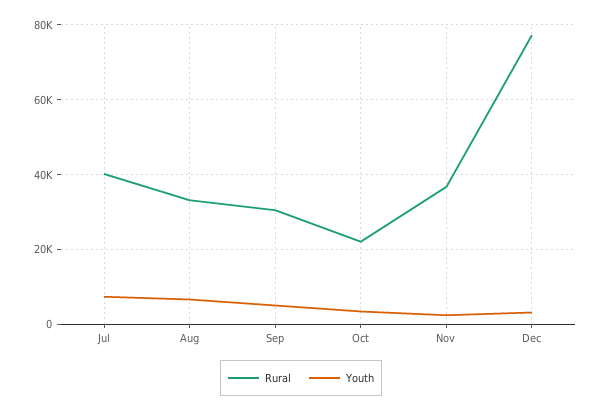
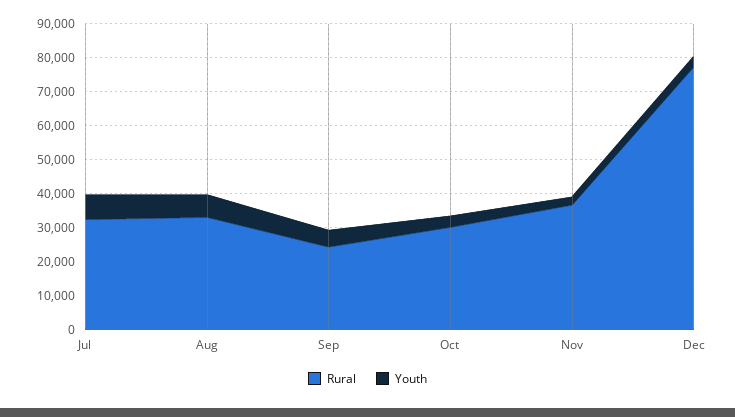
  {
    "Rural": {
-     "Jul": 40000,
+     "Jul": 32500,
      "Aug": 34000,
-     "Sep": 30000,
+     "Sep": 25000,
-     "Oct": 22000,
+     "Oct": 30000,
      "Nov": 36000,
      "Dec": 78000
    },
    "Youth": {
      "Jul": 8000,
      "Aug": 6000,
      "Sep": 6000,
      "Oct": 4000,
      "Nov": 2000,
      "Dec": 4000
    }
  }

